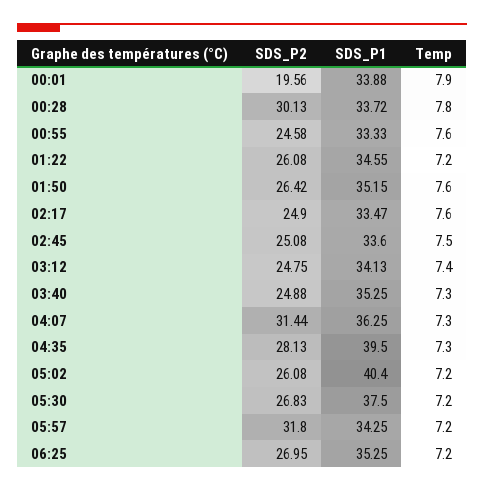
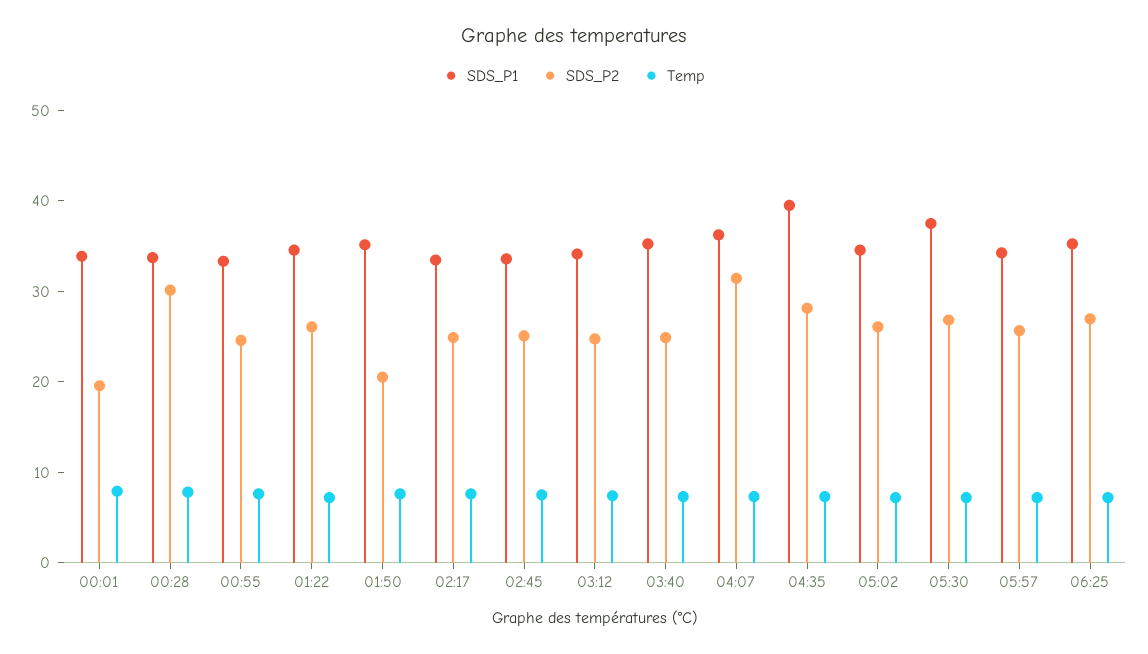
  {
    "SDS_P2": {
      "00:01": 19.56,
      "00:28": 30.13,
      "00:55": 24.58,
      "01:22": 26.08,
-     "01:50": 26.42,
+     "01:50": 20,
      "02:17": 24.9,
      "02:45": 25.08,
      "03:12": 24.75,
      "03:40": 24.88,
      "04:07": 31.44,
      "04:35": 28.13,
      "05:02": 26.08,
      "05:30": 26.83,
-     "05:57": 31.8,
+     "05:57": 26,
      "06:25": 26.95
    },
    "SDS_P1": {
      "00:01": 33.88,
      "00:28": 33.72,
      "00:55": 33.33,
      "01:22": 34.55,
      "01:50": 35.15,
      "02:17": 33.47,
      "02:45": 33.6,
      "03:12": 34.13,
      "03:40": 35.25,
      "04:07": 36.25,
      "04:35": 39.5,
-     "05:02": 40.4,
+     "05:02": 34,
      "05:30": 37.5,
      "05:57": 34.25,
      "06:25": 35.25
    },
    "Temp": {
      "00:01": 7.9,
      "00:28": 7.8,
      "00:55": 7.6,
      "01:22": 7.2,
      "01:50": 7.6,
      "02:17": 7.6,
      "02:45": 7.5,
      "03:12": 7.4,
      "03:40": 7.3,
      "04:07": 7.3,
      "04:35": 7.3,
      "05:02": 7.2,
      "05:30": 7.2,
      "05:57": 7.2,
      "06:25": 7.2
    }
  }

